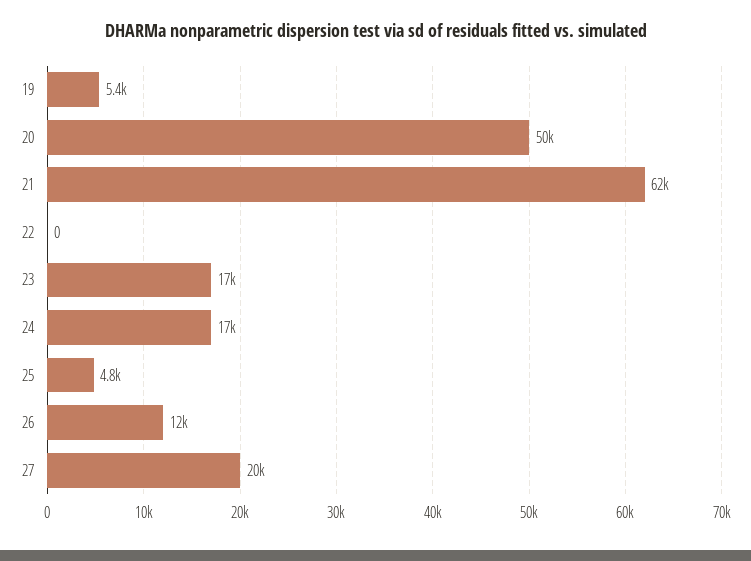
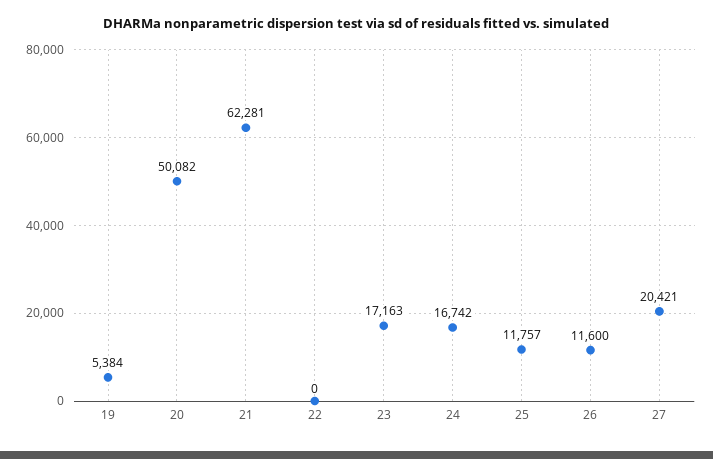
  {
    "19": 5384,
    "20": 50082,
    "21": 62281,
    "22": 0,
    "23": 17163,
    "24": 16742,
-   "25": 4800,
+   "25": 11757,
    "26": 11600,
    "27": 20421
  }

